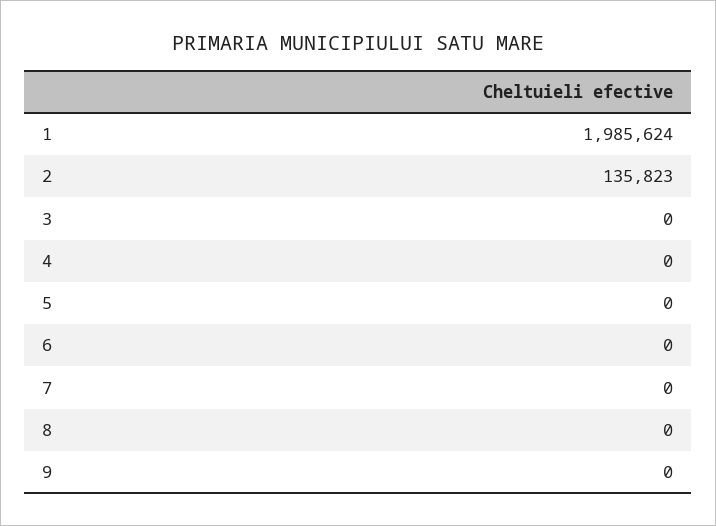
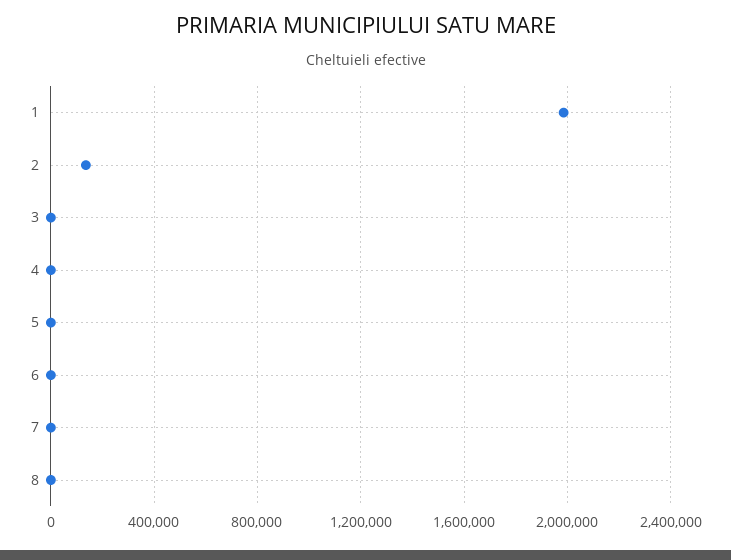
  {
    "1": 1985624,
    "2": 135823,
    "3": 0,
    "4": 0,
    "5": 0,
    "6": 0,
    "7": 0,
-   "8": 0,
+   "8": 0
-   "9": 0
  }

